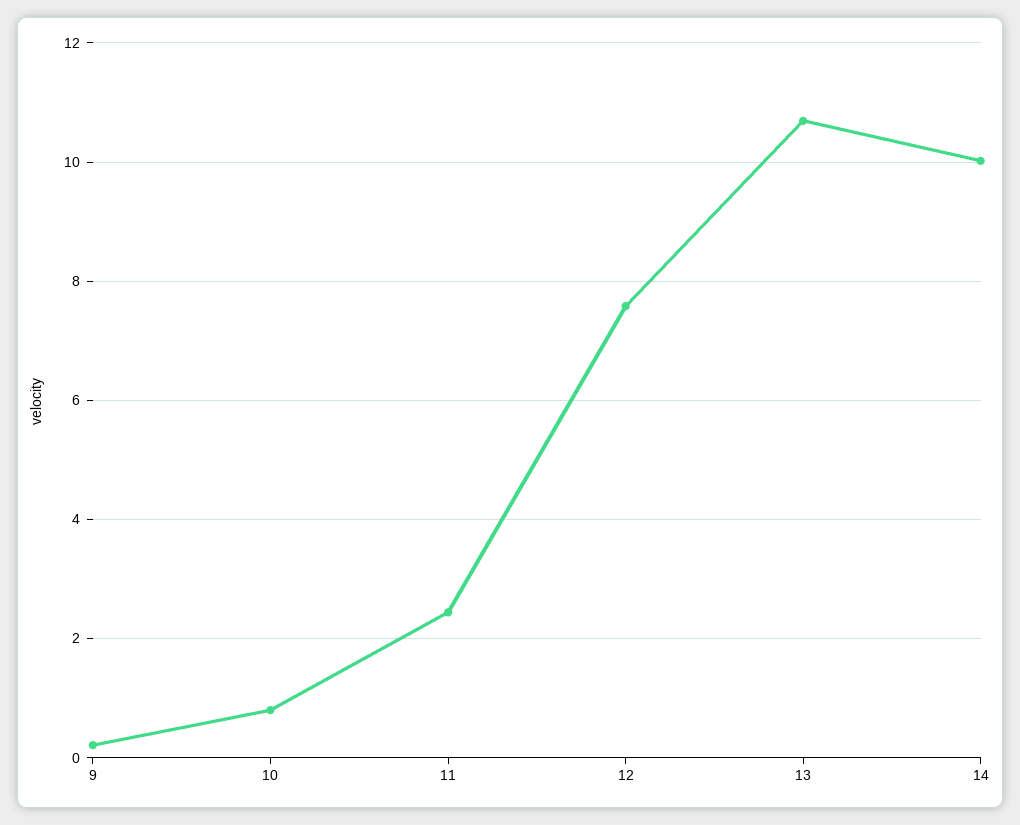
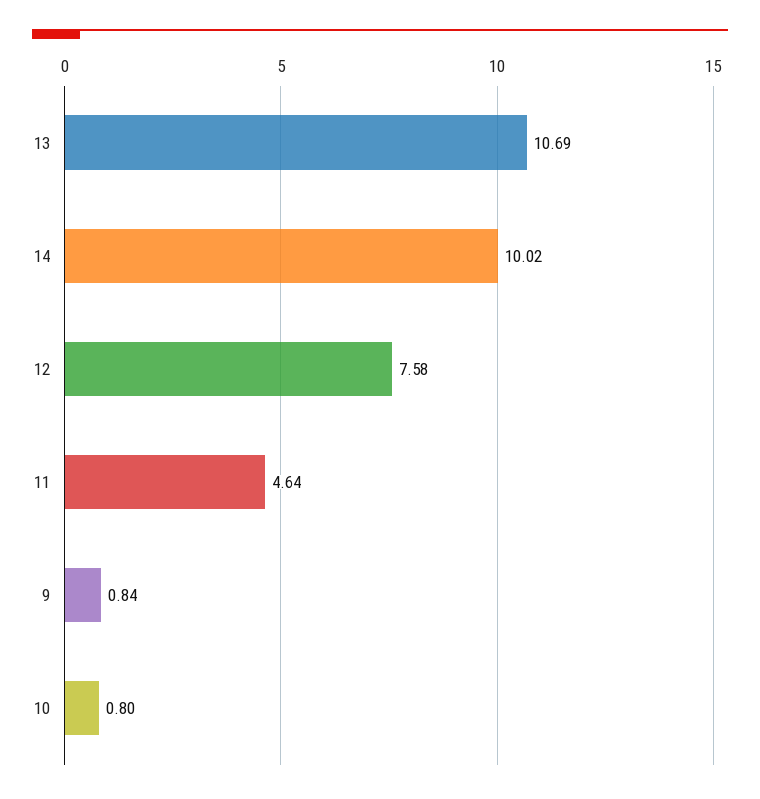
  {
-   "9": 0.2,
+   "9": 0.84,
    "10": 0.8,
-   "11": 2.4,
+   "11": 4.64,
    "12": 7.58,
    "13": 10.69,
    "14": 10.02
  }

